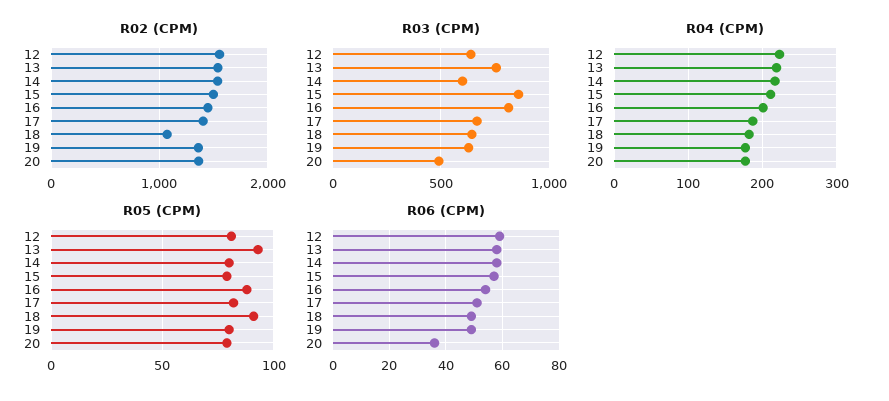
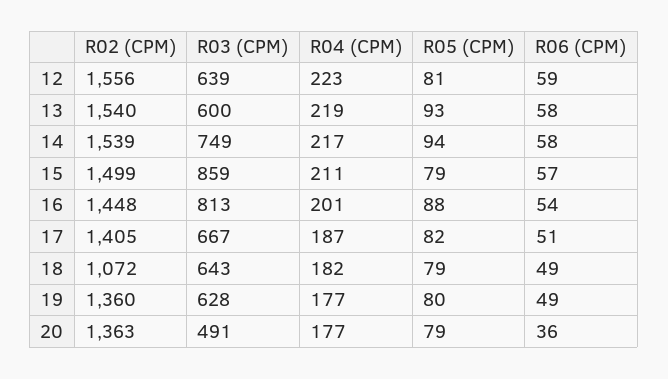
  {
    "R02 (CPM)": {
      "12": 1556,
      "13": 1540,
      "14": 1539,
      "15": 1499,
      "16": 1448,
      "17": 1405,
      "18": 1072,
      "19": 1360,
      "20": 1363
    },
    "R03 (CPM)": {
      "12": 639,
-     "13": 750,
+     "13": 600,
-     "14": 600,
+     "14": 749,
      "15": 859,
      "16": 813,
      "17": 667,
      "18": 643,
      "19": 628,
      "20": 491
    },
    "R04 (CPM)": {
      "12": 223,
      "13": 219,
      "14": 217,
      "15": 211,
      "16": 201,
      "17": 187,
      "18": 182,
      "19": 177,
      "20": 177
    },
    "R05 (CPM)": {
      "12": 81,
      "13": 93,
-     "14": 80,
+     "14": 94,
      "15": 79,
      "16": 88,
      "17": 82,
-     "18": 90,
+     "18": 79,
      "19": 80,
      "20": 79
    },
    "R06 (CPM)": {
      "12": 59,
      "13": 58,
      "14": 58,
      "15": 57,
      "16": 54,
      "17": 51,
      "18": 49,
      "19": 49,
      "20": 36
    }
  }

